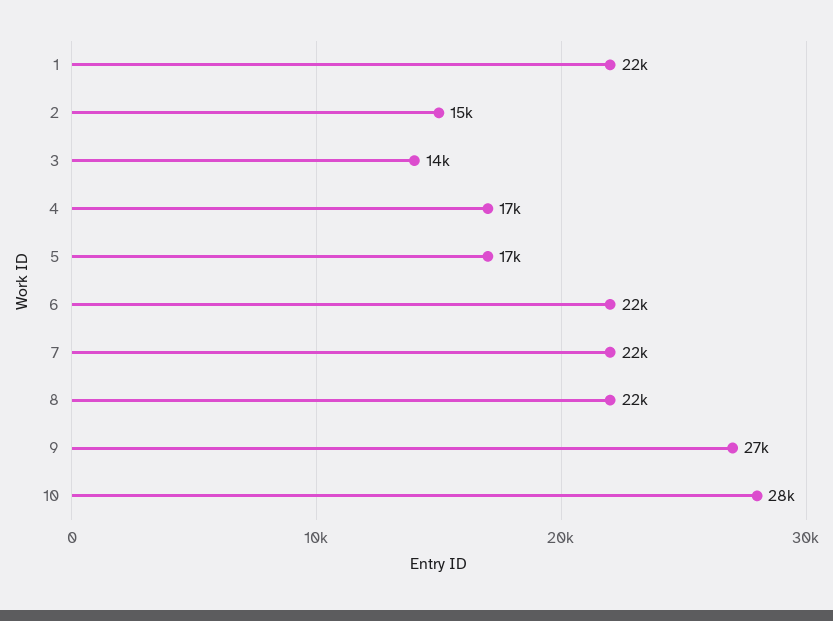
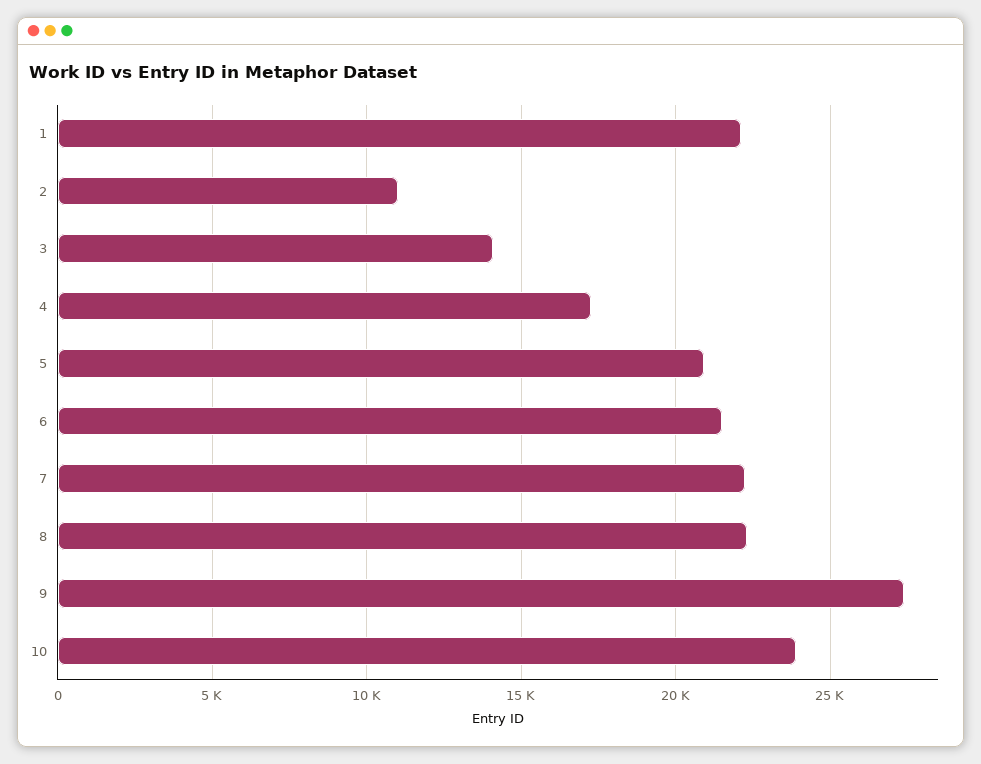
  {
    "1": 22000,
-   "2": 15000,
+   "2": 11000,
    "3": 14000,
    "4": 17000,
-   "5": 17000,
+   "5": 21000,
    "6": 22000,
    "7": 22000,
    "8": 22000,
    "9": 27000,
-   "10": 28000
+   "10": 24000
  }

